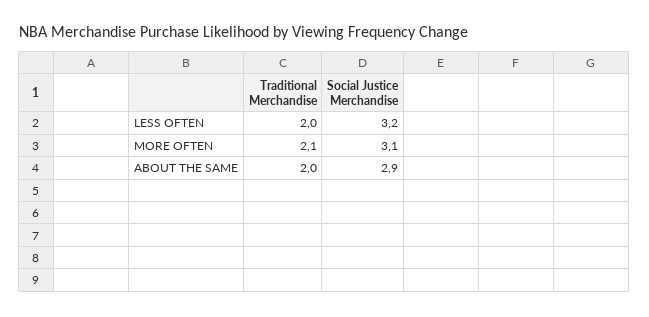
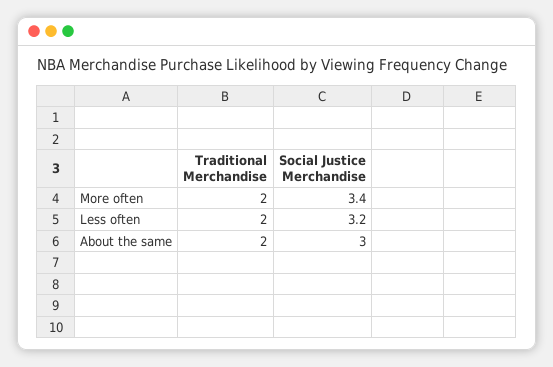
  {
    "Traditional Merchandise": {
      "LESS OFTEN": 2,
-     "MORE OFTEN": 2.1,
+     "MORE OFTEN": 2,
      "ABOUT THE SAME": 2
    },
    "Social Justice Merchandise": {
      "LESS OFTEN": 3.2,
-     "MORE OFTEN": 3.1,
+     "MORE OFTEN": 3.4,
-     "ABOUT THE SAME": 2.9
+     "ABOUT THE SAME": 3
    }
  }

